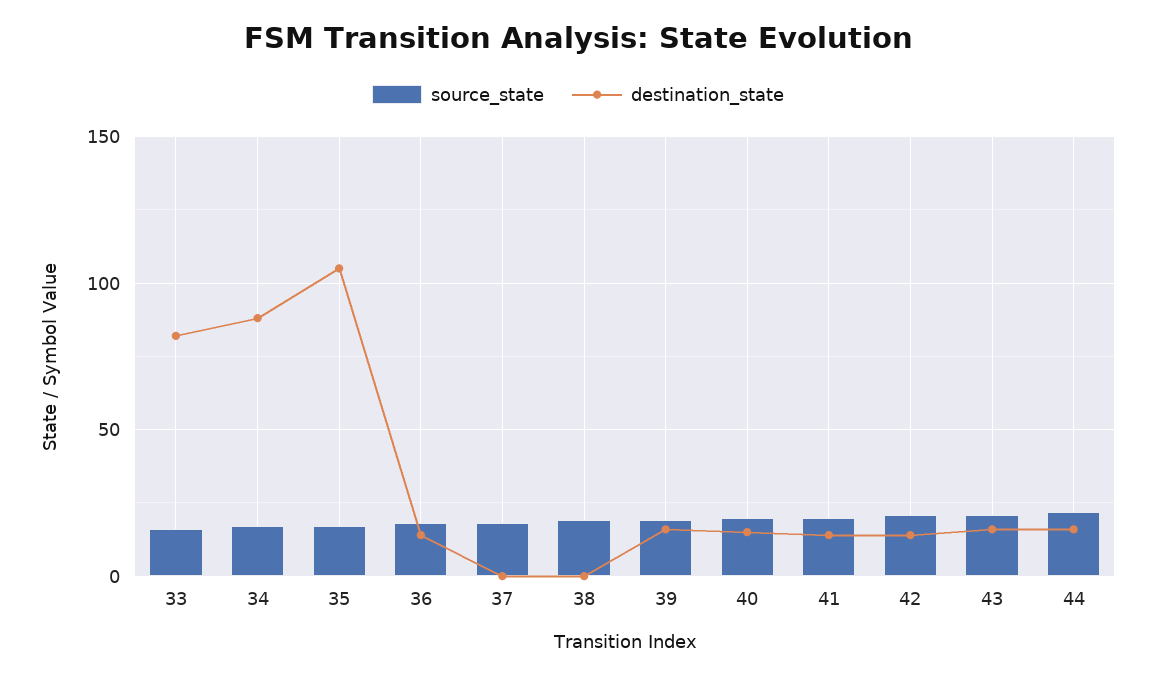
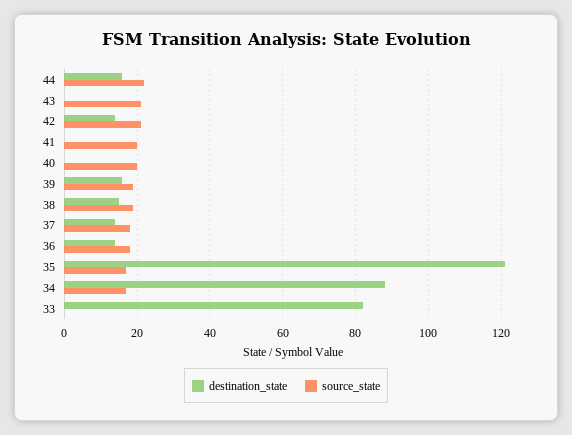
  {
    "source_state": {
-     "33": 15,
+     "33": 0,
      "34": 15,
      "35": 15,
      "36": 20,
      "37": 20,
      "38": 20,
      "39": 20,
      "40": 20,
      "41": 20,
      "42": 20,
      "43": 20,
      "44": 20
    },
    "destination_state": {
      "33": 80,
      "34": 90,
-     "35": 105,
+     "35": 120,
      "36": 15,
-     "37": 0,
+     "37": 15,
-     "38": 0,
+     "38": 15,
      "39": 15,
-     "40": 15,
+     "40": 0,
-     "41": 15,
+     "41": 0,
      "42": 15,
-     "43": 15,
+     "43": 0,
      "44": 15
    }
  }

